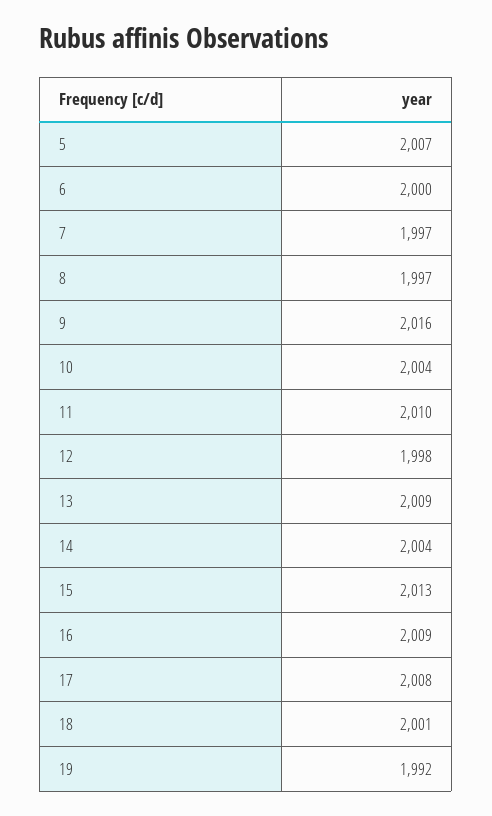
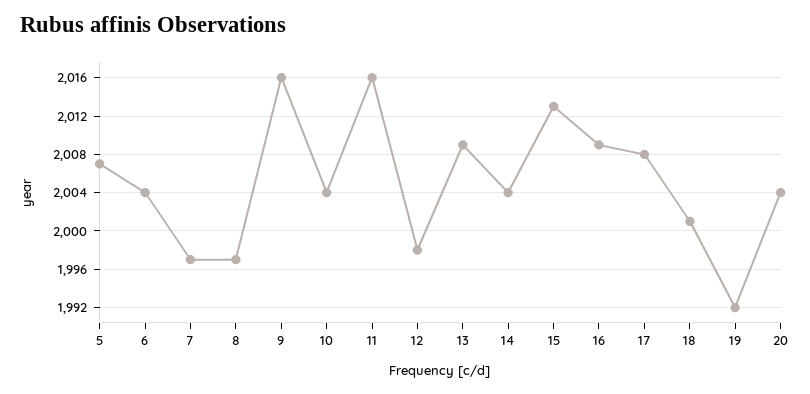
  {
    "5": 2007,
-   "6": 2000,
+   "6": 2004,
    "7": 1997,
    "8": 1997,
    "9": 2016,
    "10": 2004,
-   "11": 2010,
+   "11": 2016,
    "12": 1998,
    "13": 2009,
    "14": 2004,
    "15": 2013,
    "16": 2009,
    "17": 2008,
    "18": 2001,
-   "19": 1992
+   "19": 1992,
+   "20": 2004
  }

